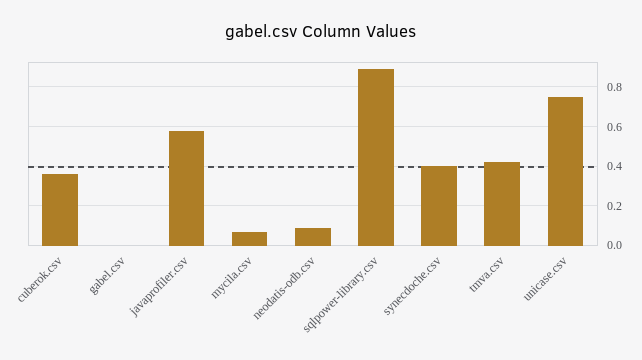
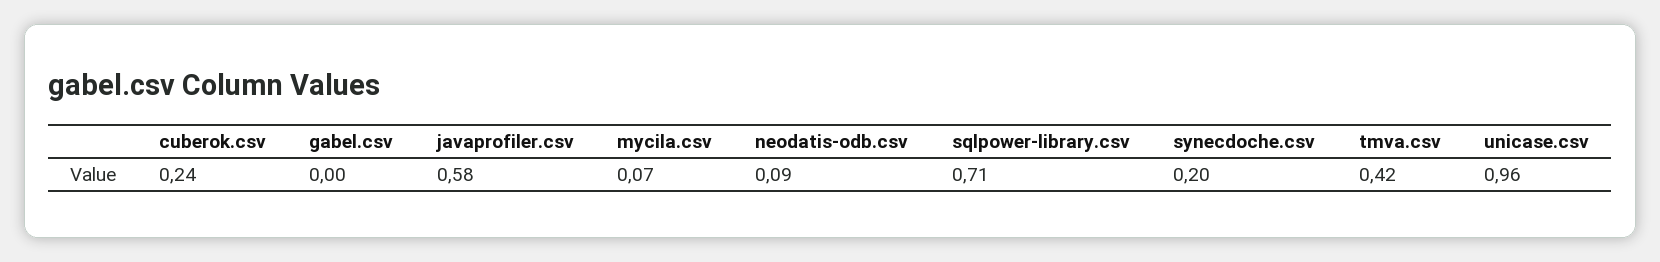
  {
-   "cuberok.csv": 0.35,
+   "cuberok.csv": 0.24,
    "gabel.csv": 0,
    "javaprofiler.csv": 0.58,
    "mycila.csv": 0.07,
    "neodatis-odb.csv": 0.09,
-   "sqlpower-library.csv": 0.9,
+   "sqlpower-library.csv": 0.71,
-   "synecdoche.csv": 0.4,
+   "synecdoche.csv": 0.2,
    "tmva.csv": 0.42,
-   "unicase.csv": 0.75
+   "unicase.csv": 0.96
  }

